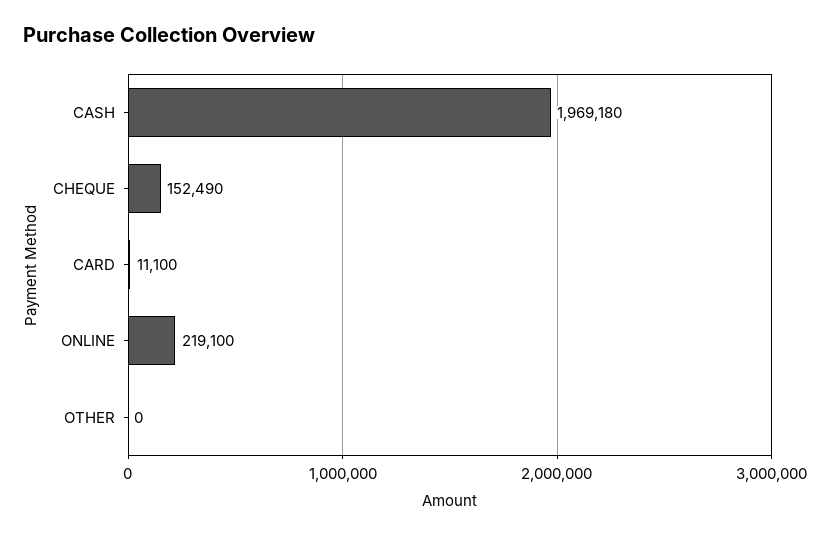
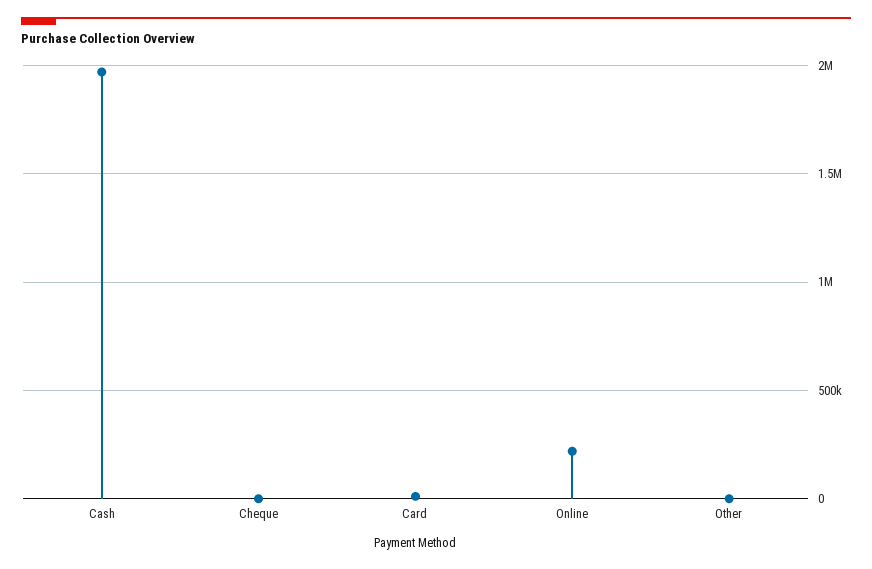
  {
    "CASH": 1969180,
-   "CHEQUE": 152490,
+   "CHEQUE": 0,
    "CARD": 11100,
    "ONLINE": 219100,
    "OTHER": 0
  }

